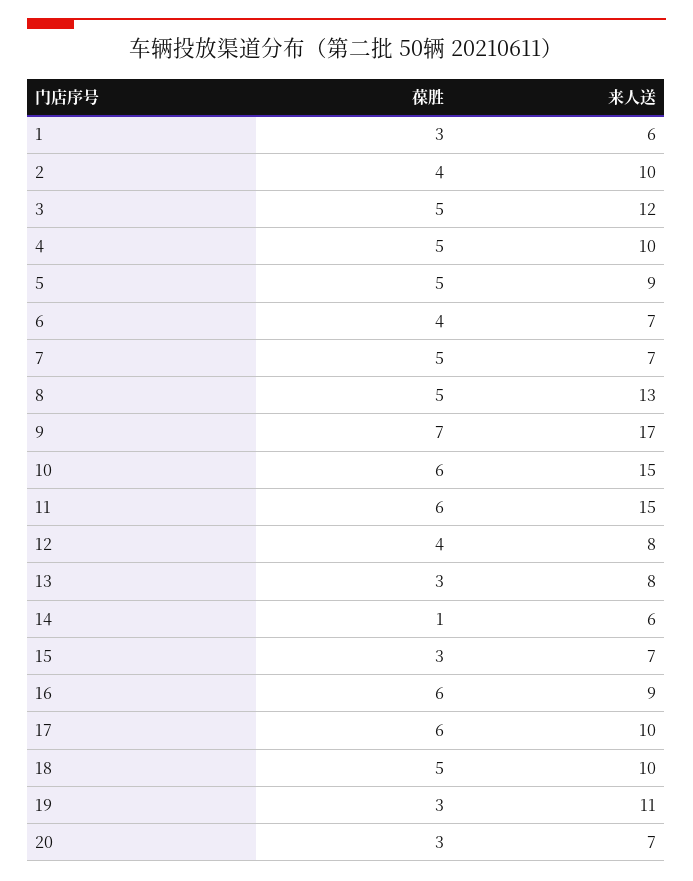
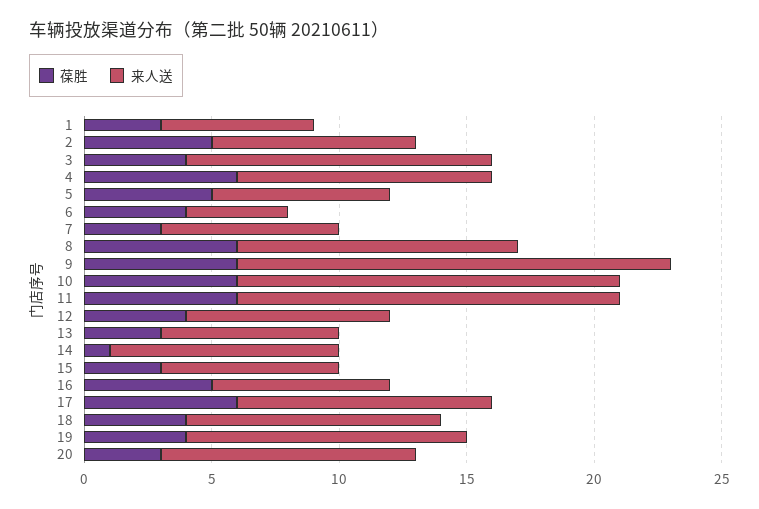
  {
    "葆胜": {
      "1": 3,
-     "2": 4,
+     "2": 5,
-     "3": 5,
+     "3": 4,
-     "4": 5,
+     "4": 6,
      "5": 5,
      "6": 4,
-     "7": 5,
+     "7": 3,
-     "8": 5,
+     "8": 6,
-     "9": 7,
+     "9": 6,
      "10": 6,
      "11": 6,
      "12": 4,
      "13": 3,
      "14": 1,
      "15": 3,
-     "16": 6,
+     "16": 5,
      "17": 6,
-     "18": 5,
+     "18": 4,
-     "19": 3,
+     "19": 4,
      "20": 3
    },
    "来人送": {
      "1": 6,
-     "2": 10,
+     "2": 8,
      "3": 12,
      "4": 10,
-     "5": 9,
+     "5": 7,
-     "6": 7,
+     "6": 4,
      "7": 7,
-     "8": 13,
+     "8": 11,
      "9": 17,
      "10": 15,
      "11": 15,
      "12": 8,
-     "13": 8,
+     "13": 7,
-     "14": 6,
+     "14": 9,
      "15": 7,
-     "16": 9,
+     "16": 7,
      "17": 10,
      "18": 10,
      "19": 11,
-     "20": 7
+     "20": 10
    }
  }

